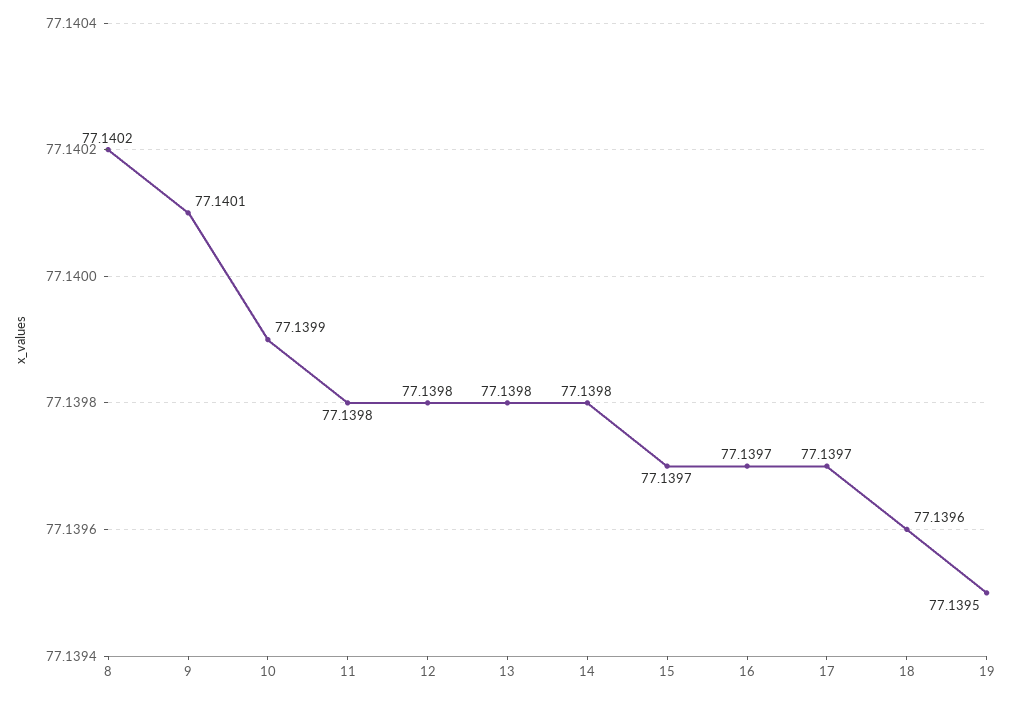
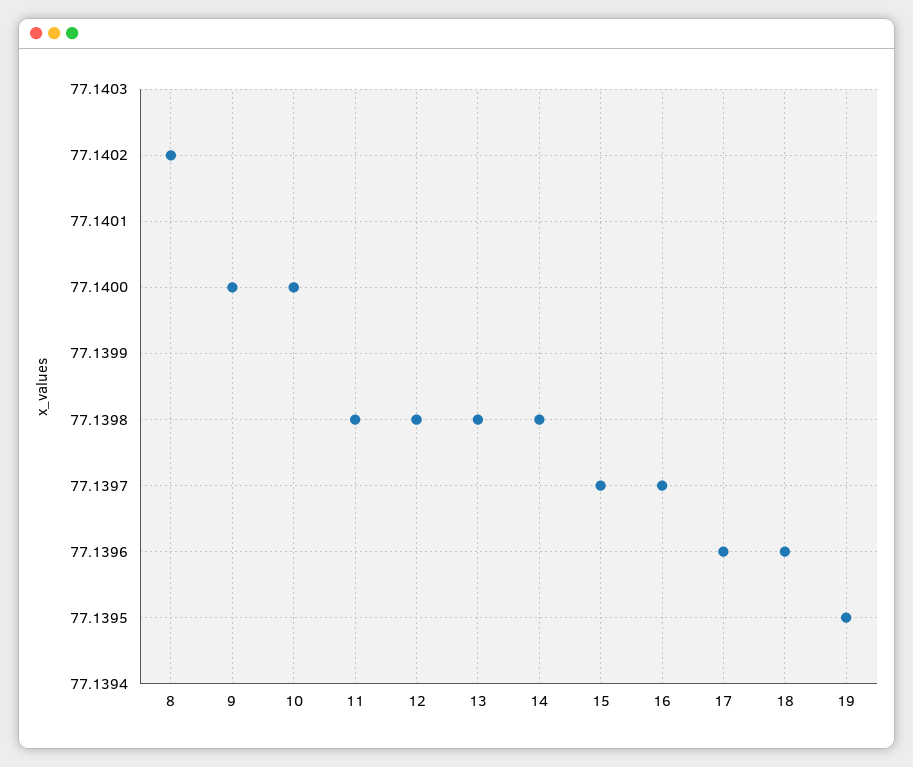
  {
    "8": 77.1402,
-   "9": 77.1401,
+   "9": 77.14,
-   "10": 77.1399,
+   "10": 77.14,
    "11": 77.1398,
    "12": 77.1398,
    "13": 77.1398,
    "14": 77.1398,
    "15": 77.1397,
    "16": 77.1397,
-   "17": 77.1397,
+   "17": 77.1396,
    "18": 77.1396,
    "19": 77.1395
  }

